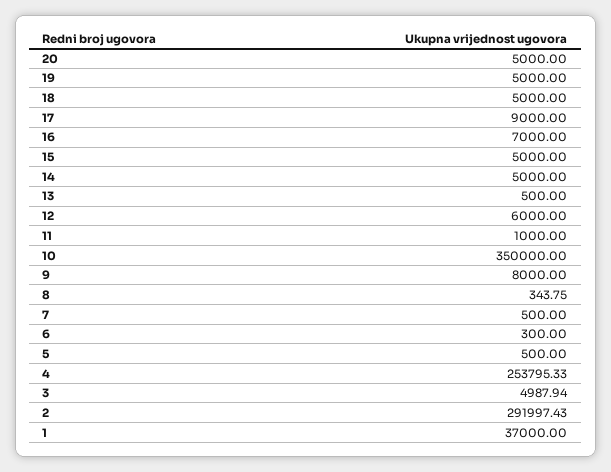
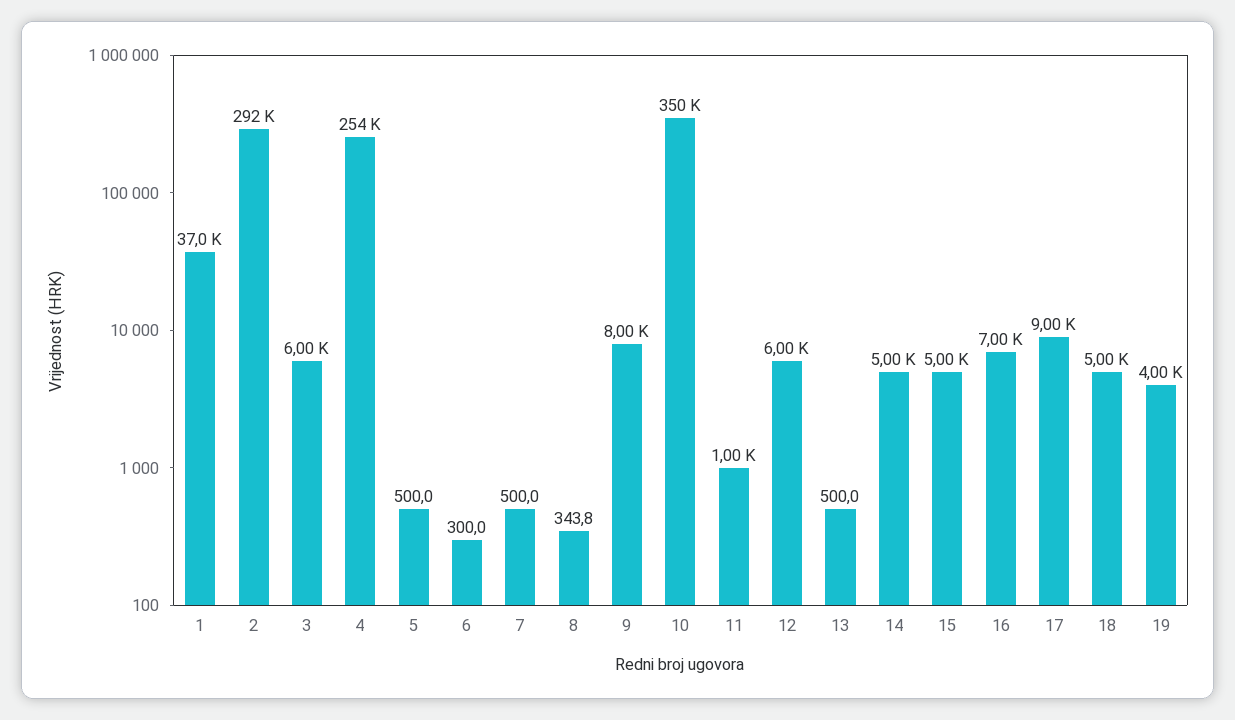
  {
-   "20": 5000,
-   "19": 5000,
+   "19": 4000,
    "18": 5000,
    "17": 9000,
    "16": 7000,
    "15": 5000,
    "14": 5000,
    "13": 500,
    "12": 6000,
    "11": 1000,
    "10": 350000,
    "9": 8000,
    "8": 343.75,
    "7": 500,
    "6": 300,
    "5": 500,
    "4": 253795.33,
-   "3": 4987.94,
+   "3": 6000,
    "2": 291997.43,
    "1": 37000
  }

